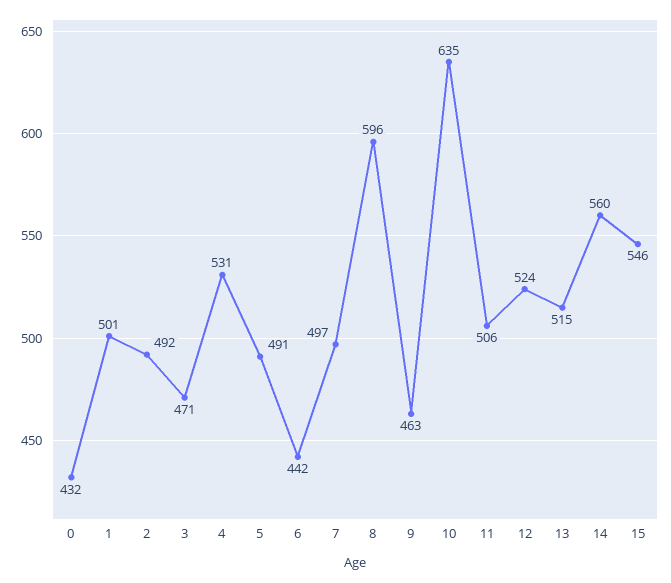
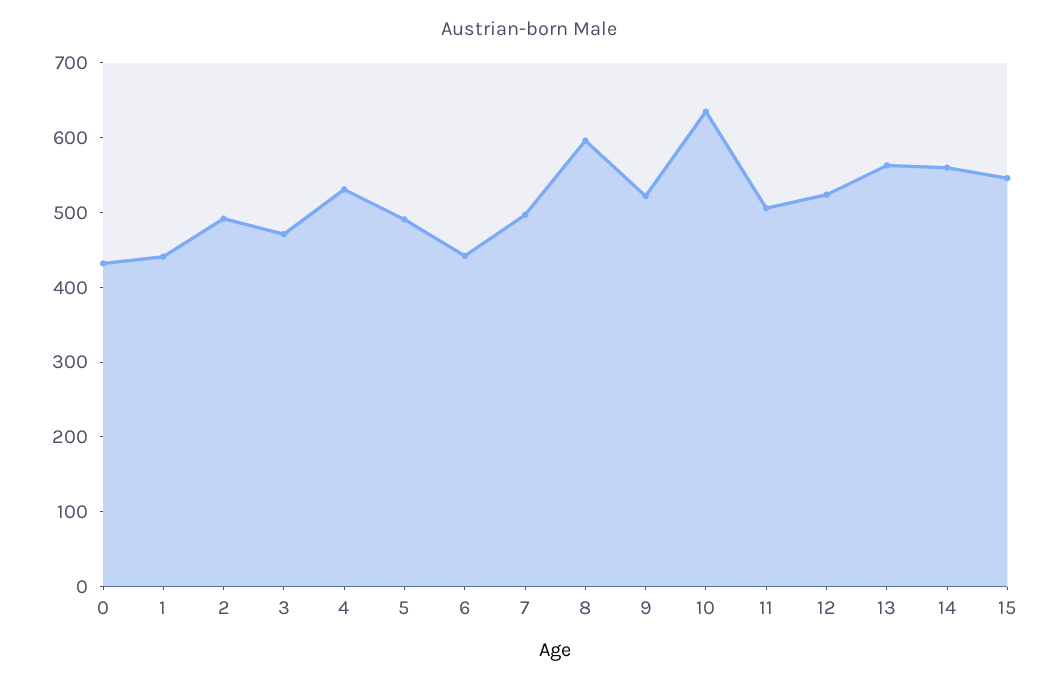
  {
    "0": 432,
-   "1": 501,
+   "1": 440,
    "2": 492,
    "3": 471,
    "4": 531,
    "5": 491,
    "6": 442,
    "7": 497,
    "8": 596,
-   "9": 463,
+   "9": 520,
    "10": 635,
    "11": 506,
    "12": 524,
-   "13": 515,
+   "13": 560,
    "14": 560,
    "15": 546
  }

